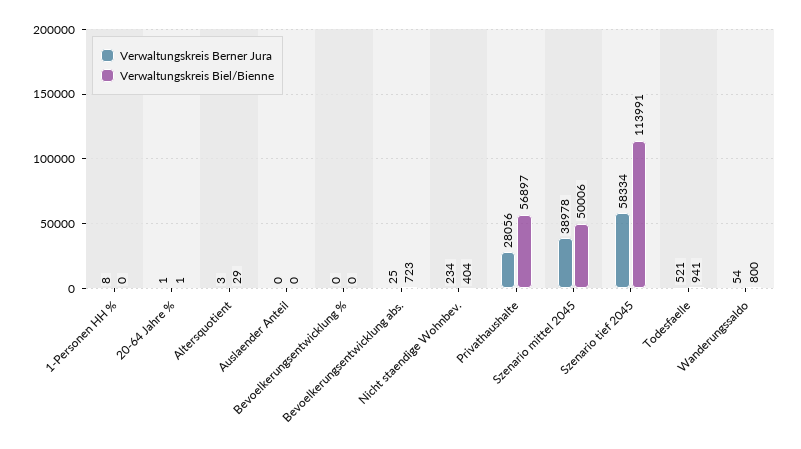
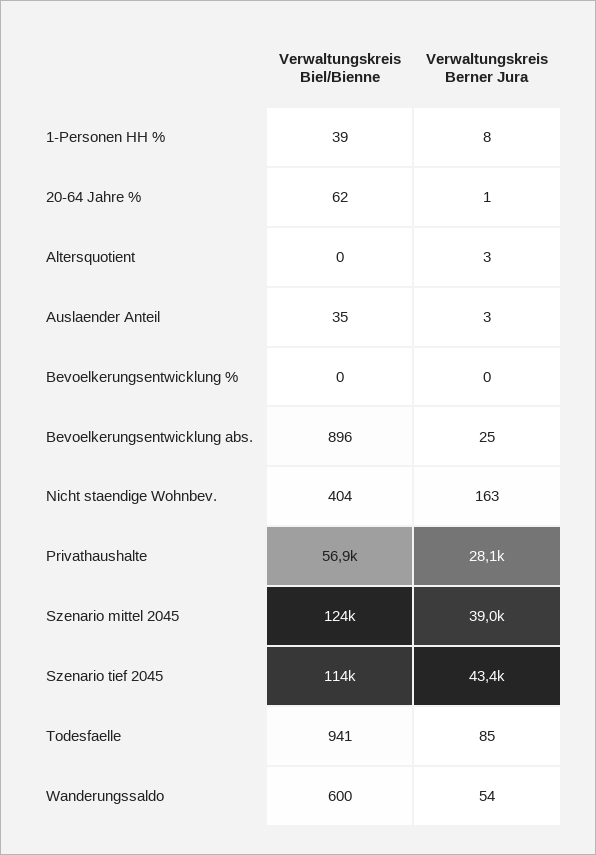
  {
    "Verwaltungskreis Berner Jura": {
      "1-Personen HH %": 8,
      "20-64 Jahre %": 1,
      "Altersquotient": 3,
-     "Auslaender Anteil": 0,
+     "Auslaender Anteil": 3,
      "Bevoelkerungsentwicklung %": 0,
      "Bevoelkerungsentwicklung abs.": 25,
-     "Nicht staendige Wohnbev.": 234,
+     "Nicht staendige Wohnbev.": 163,
      "Privathaushalte": 28056,
      "Szenario mittel 2045": 38978,
-     "Szenario tief 2045": 58334,
+     "Szenario tief 2045": 43400,
-     "Todesfaelle": 521,
+     "Todesfaelle": 85,
      "Wanderungssaldo": 54
    },
    "Verwaltungskreis Biel/Bienne": {
-     "1-Personen HH %": 0,
+     "1-Personen HH %": 39,
-     "20-64 Jahre %": 1,
+     "20-64 Jahre %": 62,
-     "Altersquotient": 29,
+     "Altersquotient": 0,
-     "Auslaender Anteil": 0,
+     "Auslaender Anteil": 35,
      "Bevoelkerungsentwicklung %": 0,
-     "Bevoelkerungsentwicklung abs.": 723,
+     "Bevoelkerungsentwicklung abs.": 896,
      "Nicht staendige Wohnbev.": 404,
      "Privathaushalte": 56897,
-     "Szenario mittel 2045": 50006,
+     "Szenario mittel 2045": 124000,
      "Szenario tief 2045": 113991,
      "Todesfaelle": 941,
-     "Wanderungssaldo": 800
+     "Wanderungssaldo": 600
    }
  }

